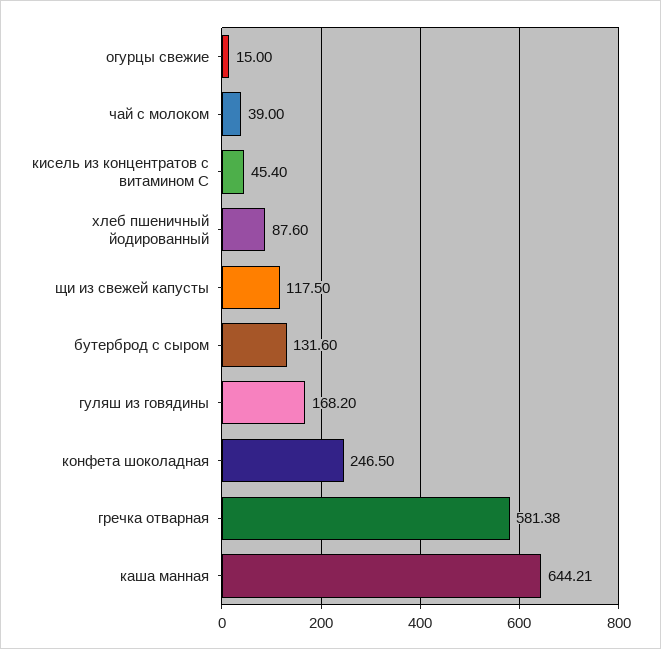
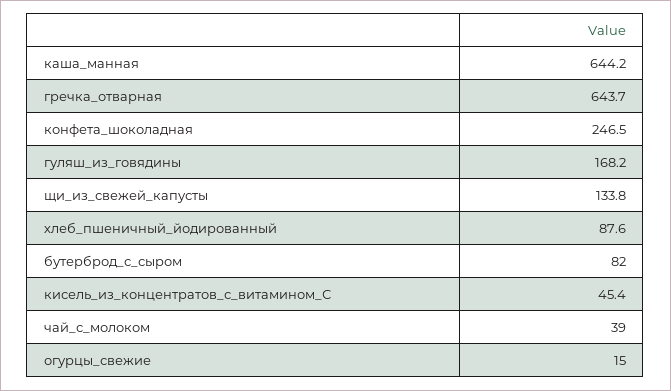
  {
    "огурцы свежие": 15,
    "чай с молоком": 39,
    "кисель из концентратов с витамином С": 45.4,
    "хлеб пшеничный йодированный": 87.6,
-   "щи из свежей капусты": 117.5,
+   "щи из свежей капусты": 133.8,
-   "бутерброд с сыром": 131.6,
+   "бутерброд с сыром": 82,
    "гуляш из говядины": 168.2,
    "конфета шоколадная": 246.5,
-   "гречка отварная": 581.38,
+   "гречка отварная": 643.7,
    "каша манная": 644.21
  }

